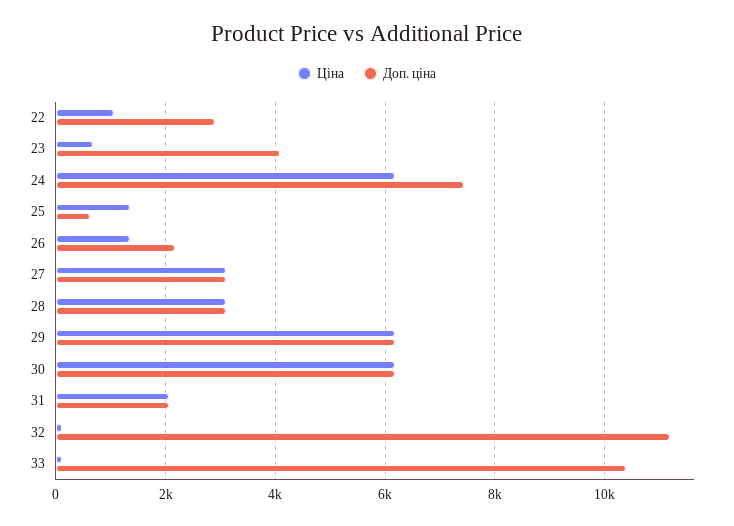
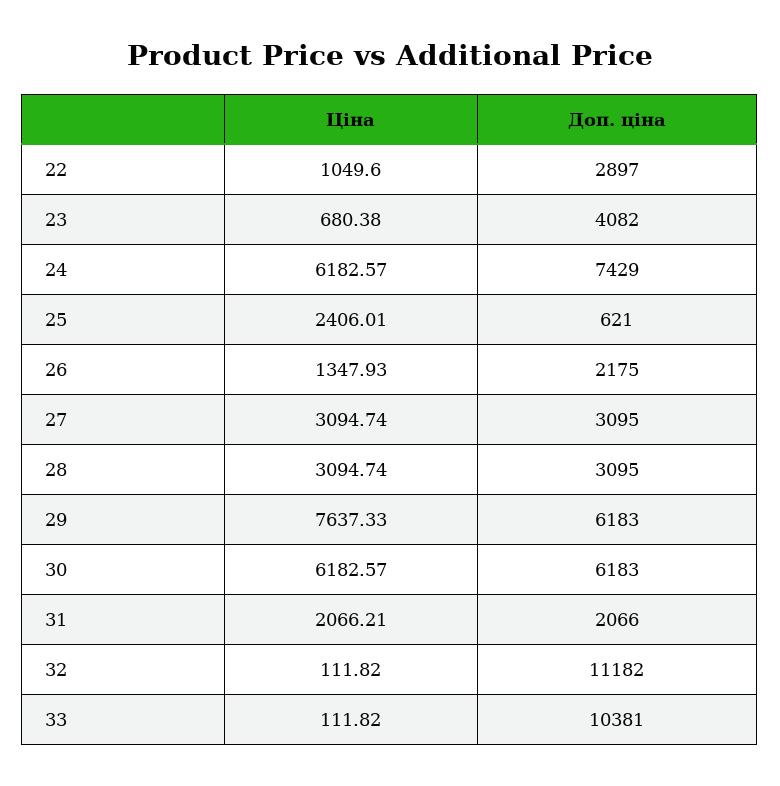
  {
    "Ціна": {
      "22": 1049.6,
      "23": 680.38,
      "24": 6182.57,
-     "25": 1400,
+     "25": 2406.01,
      "26": 1347.93,
      "27": 3094.74,
      "28": 3094.74,
-     "29": 6200,
+     "29": 7637.33,
      "30": 6182.57,
      "31": 2066.21,
      "32": 111.82,
      "33": 111.82
    },
    "Доп. ціна": {
      "22": 2897,
      "23": 4082,
      "24": 7429,
      "25": 621,
      "26": 2175,
      "27": 3095,
      "28": 3095,
      "29": 6183,
      "30": 6183,
      "31": 2066,
      "32": 11182,
      "33": 10381
    }
  }

